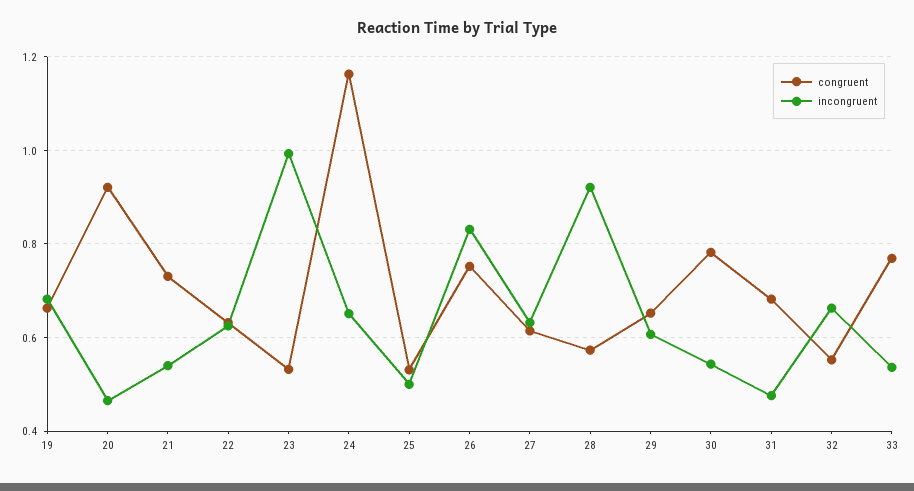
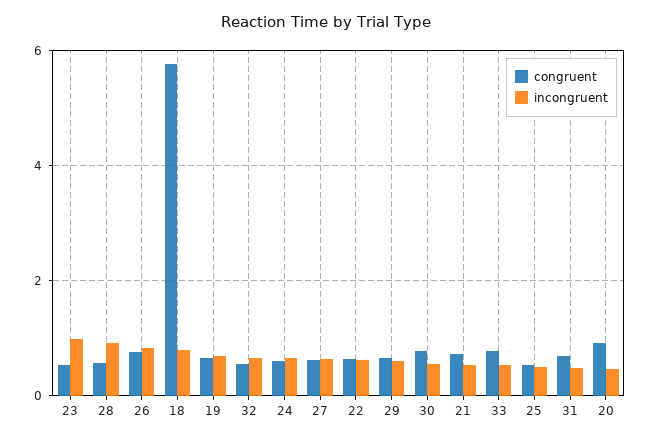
  {
    "congruent": {
      "19": 0.66,
      "20": 0.92,
      "21": 0.74,
      "22": 0.64,
      "23": 0.54,
-     "24": 1.16,
+     "24": 0.6,
      "25": 0.54,
      "26": 0.76,
      "27": 0.62,
      "28": 0.58,
      "29": 0.66,
      "30": 0.78,
      "31": 0.68,
      "32": 0.56,
-     "33": 0.76
+     "33": 0.76,
+     "18": 5.8
    },
    "incongruent": {
      "19": 0.68,
      "20": 0.46,
      "21": 0.54,
      "22": 0.62,
      "23": 1,
      "24": 0.66,
      "25": 0.5,
      "26": 0.84,
      "27": 0.64,
      "28": 0.92,
      "29": 0.6,
      "30": 0.54,
      "31": 0.48,
      "32": 0.66,
-     "33": 0.54
+     "33": 0.54,
+     "18": 0.8
    }
  }

